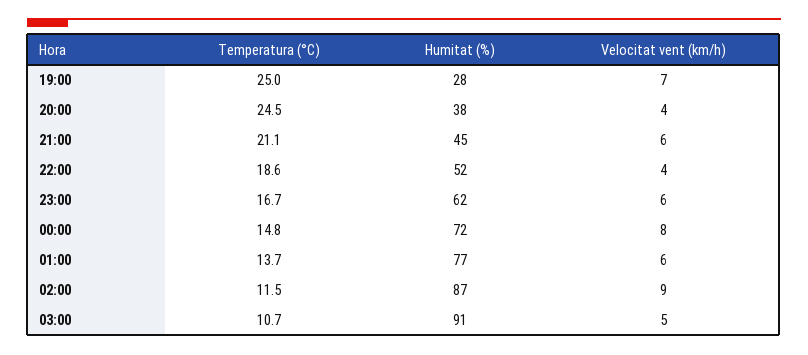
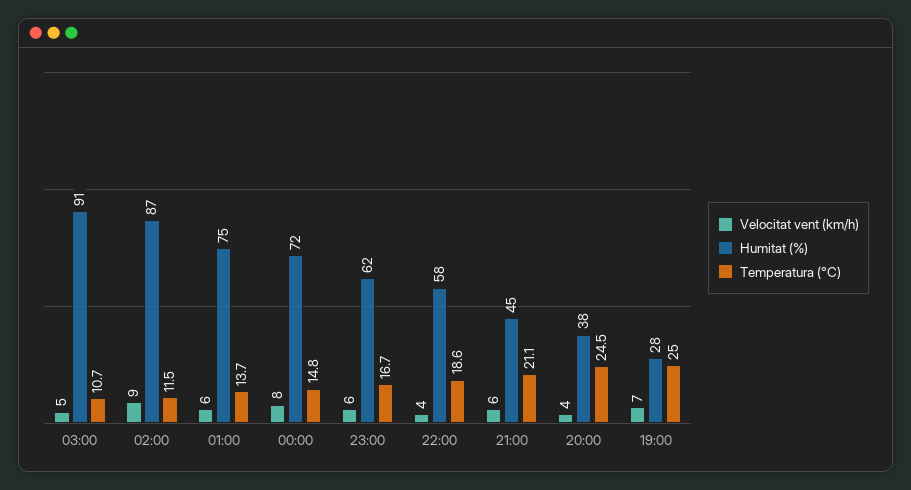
  {
    "Temperatura (°C)": {
      "19:00": 25,
      "20:00": 24.5,
      "21:00": 21.1,
      "22:00": 18.6,
      "23:00": 16.7,
      "00:00": 14.8,
      "01:00": 13.7,
      "02:00": 11.5,
      "03:00": 10.7
    },
    "Humitat (%)": {
      "19:00": 28,
      "20:00": 38,
      "21:00": 45,
-     "22:00": 52,
+     "22:00": 58,
      "23:00": 62,
      "00:00": 72,
-     "01:00": 77,
+     "01:00": 75,
      "02:00": 87,
      "03:00": 91
    },
    "Velocitat vent (km/h)": {
      "19:00": 7,
      "20:00": 4,
      "21:00": 6,
      "22:00": 4,
      "23:00": 6,
      "00:00": 8,
      "01:00": 6,
      "02:00": 9,
      "03:00": 5
    }
  }

